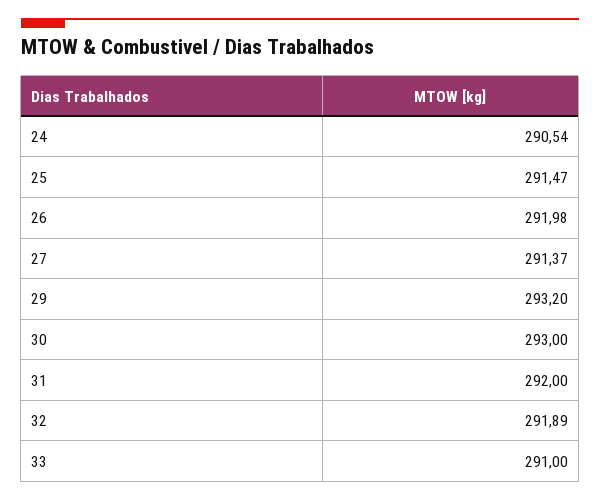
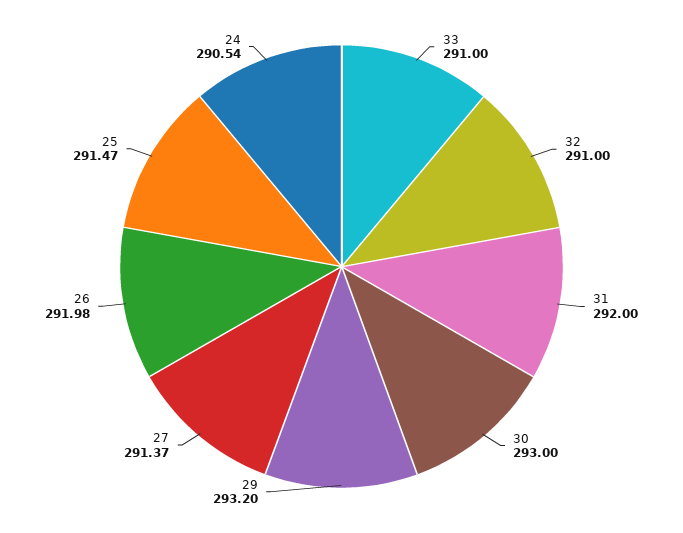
  {
    "24": 290.54,
    "25": 291.47,
    "26": 291.98,
    "27": 291.37,
    "29": 293.2,
    "30": 293,
    "31": 292,
-   "32": 291.89,
+   "32": 291,
    "33": 291
  }

